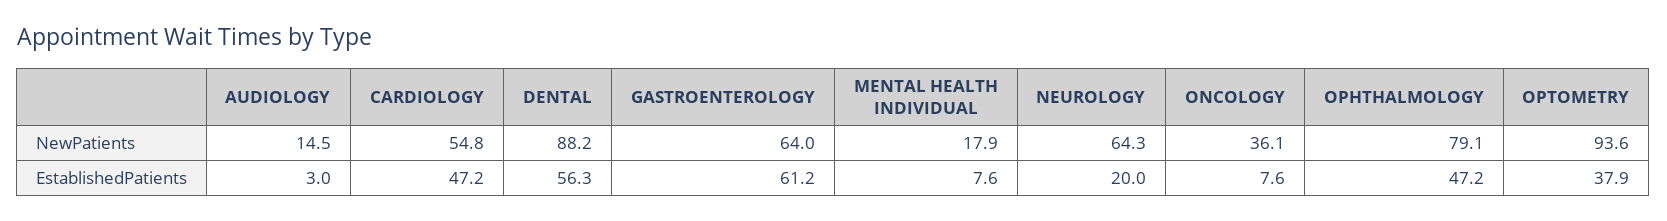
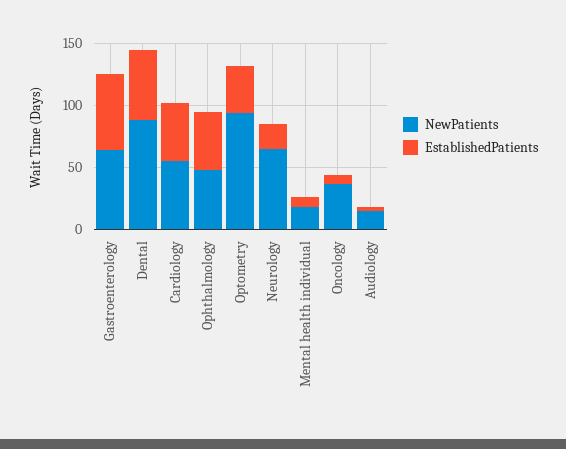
  {
    "NewPatients": {
      "AUDIOLOGY": 14.5,
      "CARDIOLOGY": 54.8,
      "DENTAL": 88.2,
      "GASTROENTEROLOGY": 64,
      "MENTAL HEALTH INDIVIDUAL": 17.9,
      "NEUROLOGY": 64.3,
      "ONCOLOGY": 36.1,
-     "OPHTHALMOLOGY": 79.1,
+     "OPHTHALMOLOGY": 50,
      "OPTOMETRY": 93.6
    },
    "EstablishedPatients": {
      "AUDIOLOGY": 3,
      "CARDIOLOGY": 47.2,
      "DENTAL": 56.3,
      "GASTROENTEROLOGY": 61.2,
      "MENTAL HEALTH INDIVIDUAL": 7.6,
      "NEUROLOGY": 20,
      "ONCOLOGY": 7.6,
      "OPHTHALMOLOGY": 47.2,
      "OPTOMETRY": 37.9
    }
  }

